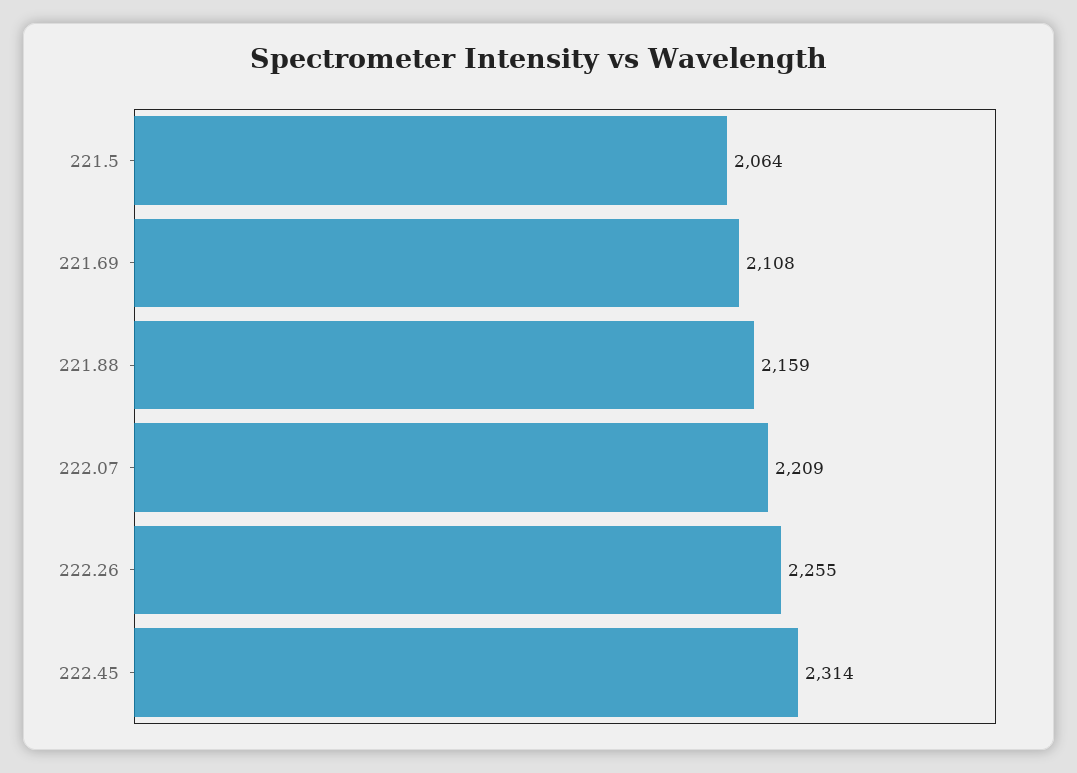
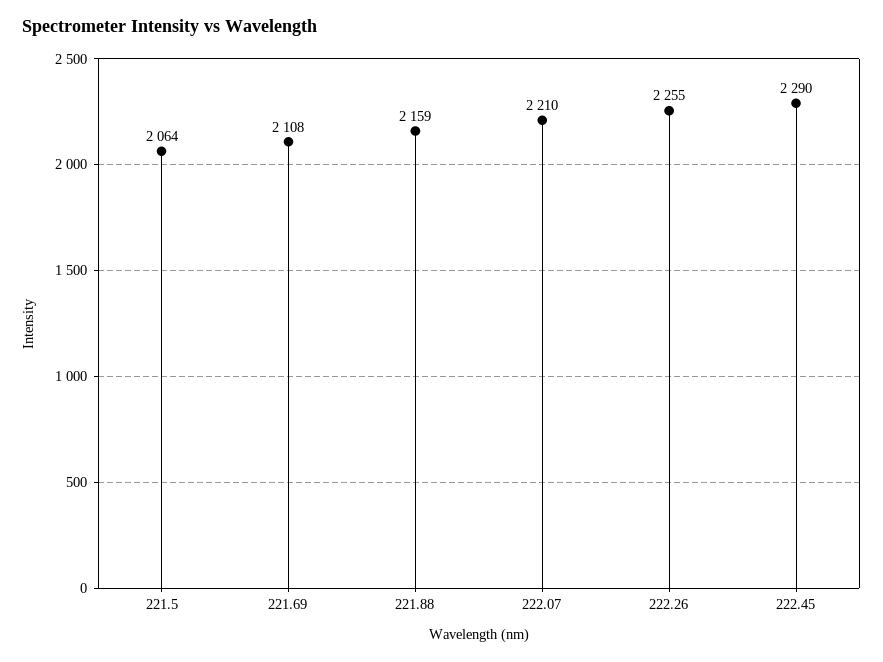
  {
    "221.5": 2064,
    "221.69": 2108,
    "221.88": 2159,
-   "222.07": 2209,
+   "222.07": 2210,
    "222.26": 2255,
-   "222.45": 2314
+   "222.45": 2290
  }

